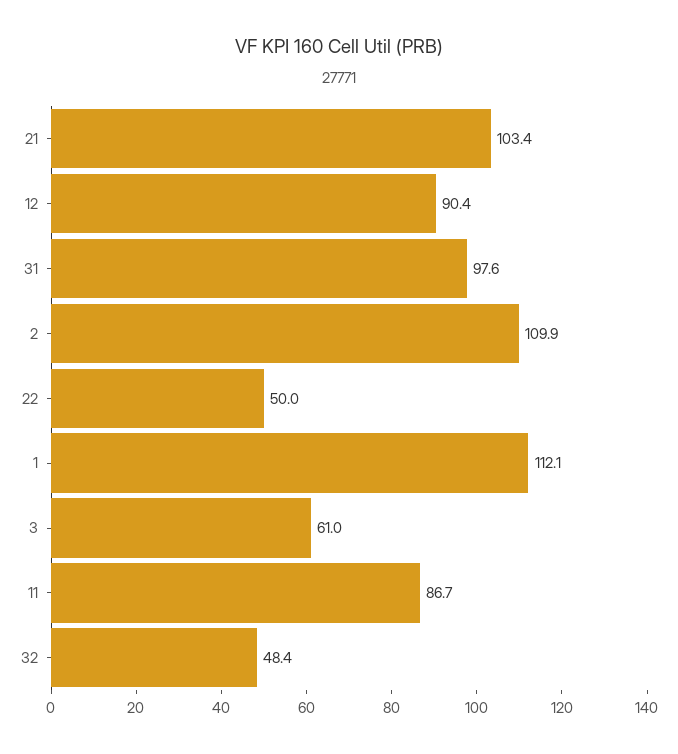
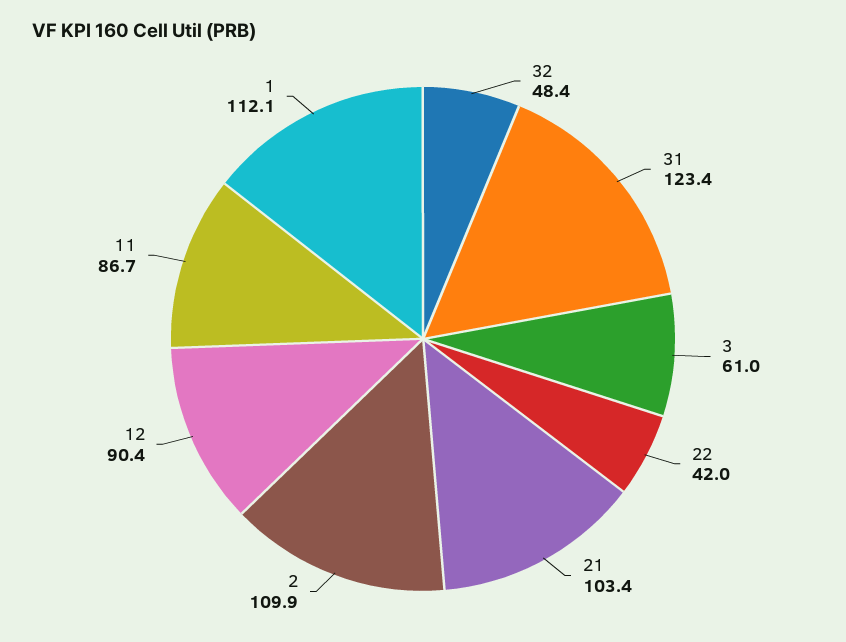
  {
    "21": 103.4,
    "12": 90.4,
-   "31": 97.6,
+   "31": 123.4,
    "2": 109.9,
-   "22": 50,
+   "22": 42,
    "1": 112.1,
    "3": 61,
    "11": 86.7,
    "32": 48.4
  }

